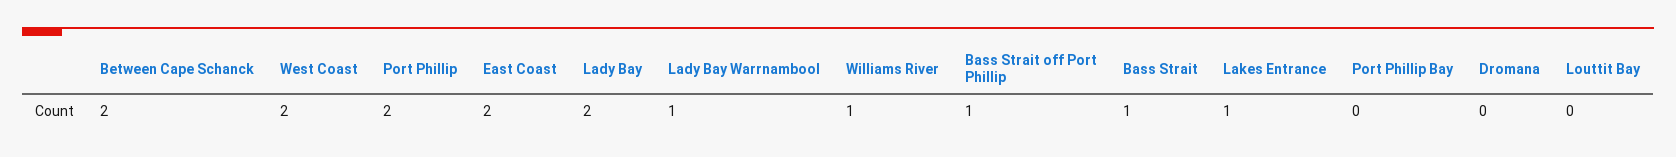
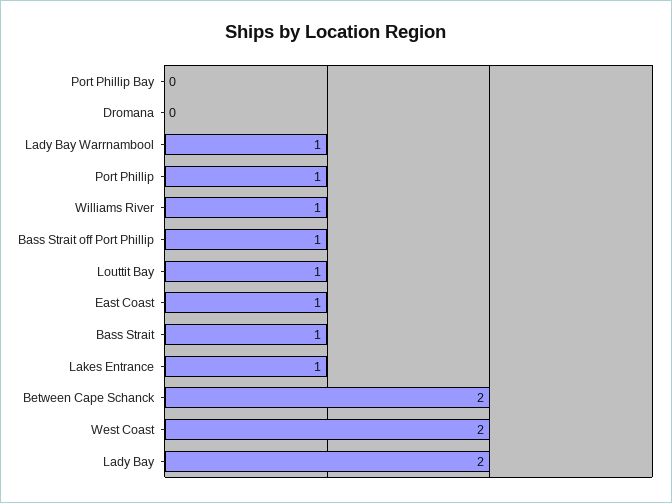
  {
    "Between Cape Schanck": 2,
    "West Coast": 2,
-   "Port Phillip": 2,
+   "Port Phillip": 1,
-   "East Coast": 2,
+   "East Coast": 1,
    "Lady Bay": 2,
    "Lady Bay Warrnambool": 1,
    "Williams River": 1,
    "Bass Strait off Port Phillip": 1,
    "Bass Strait": 1,
    "Lakes Entrance": 1,
    "Port Phillip Bay": 0,
    "Dromana": 0,
-   "Louttit Bay": 0
+   "Louttit Bay": 1
  }

